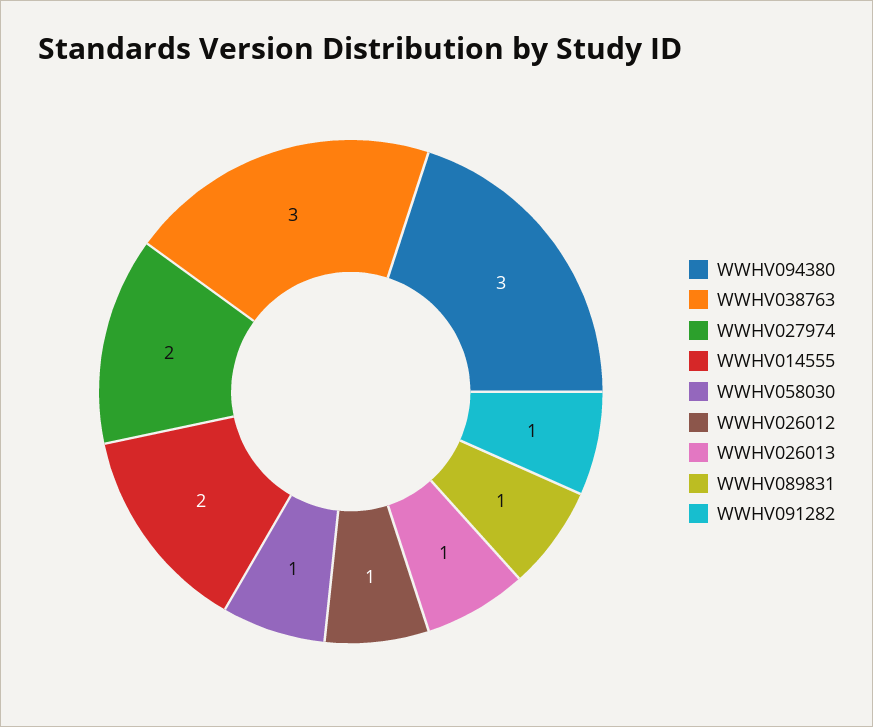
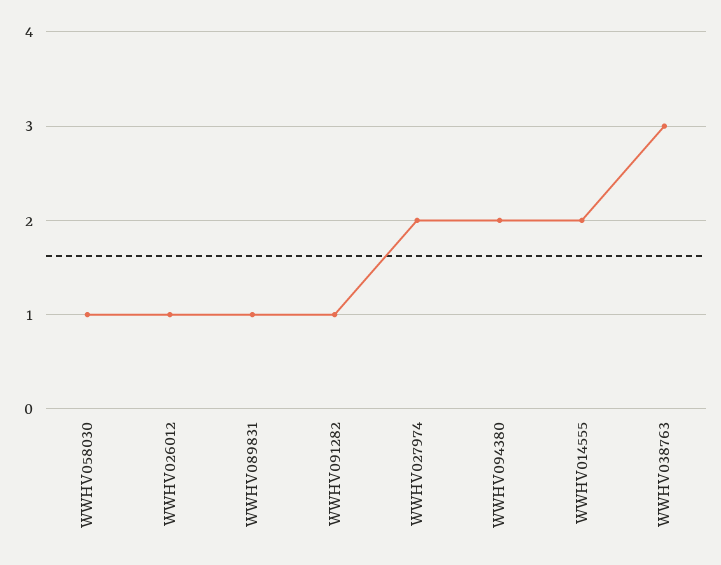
  {
-   "WWHV094380": 3,
+   "WWHV094380": 2,
    "WWHV038763": 3,
    "WWHV027974": 2,
    "WWHV014555": 2,
    "WWHV058030": 1,
    "WWHV026012": 1,
-   "WWHV026013": 1,
    "WWHV089831": 1,
    "WWHV091282": 1
  }

